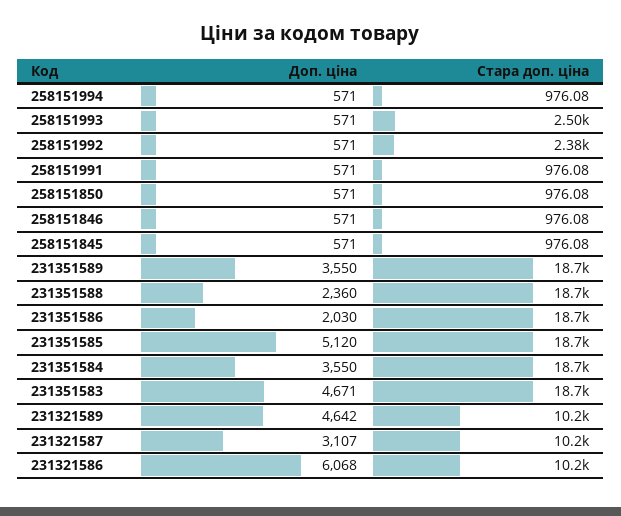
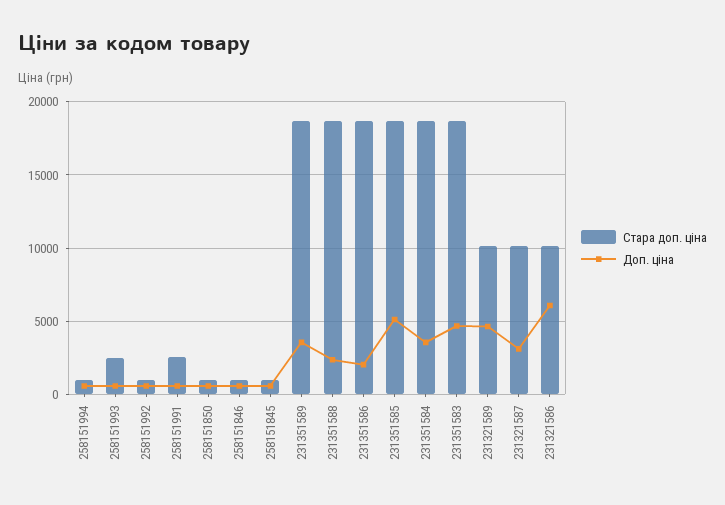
  {
    "Доп. ціна": {
      "258151994": 571,
      "258151993": 571,
      "258151992": 571,
      "258151991": 571,
      "258151850": 571,
      "258151846": 571,
      "258151845": 571,
      "231351589": 3550,
      "231351588": 2360,
      "231351586": 2030,
      "231351585": 5120,
      "231351584": 3550,
      "231351583": 4671,
      "231321589": 4642,
      "231321587": 3107,
      "231321586": 6068
    },
    "Стара доп. ціна": {
      "258151994": 976.08,
      "258151993": 2500,
-     "258151992": 2380,
+     "258151992": 1000,
-     "258151991": 976.08,
+     "258151991": 2500,
      "258151850": 976.08,
      "258151846": 976.08,
      "258151845": 976.08,
      "231351589": 18700,
      "231351588": 18700,
      "231351586": 18700,
      "231351585": 18700,
      "231351584": 18700,
      "231351583": 18700,
      "231321589": 10200,
      "231321587": 10200,
      "231321586": 10200
    }
  }

